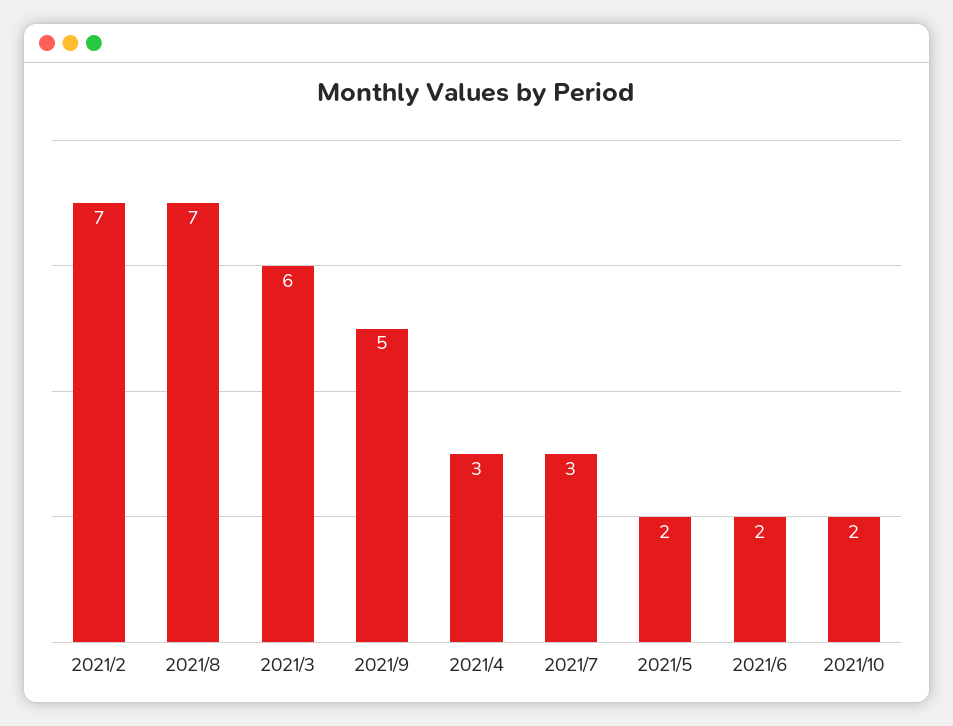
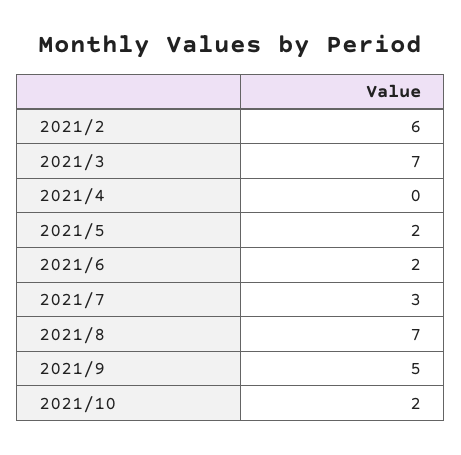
  {
-   "2021/2": 7,
+   "2021/2": 6,
    "2021/8": 7,
-   "2021/3": 6,
+   "2021/3": 7,
    "2021/9": 5,
-   "2021/4": 3,
+   "2021/4": 0,
    "2021/7": 3,
    "2021/5": 2,
    "2021/6": 2,
    "2021/10": 2
  }

